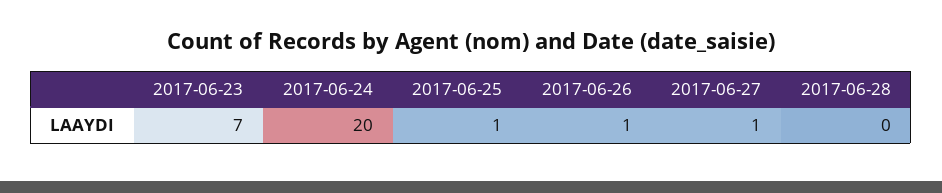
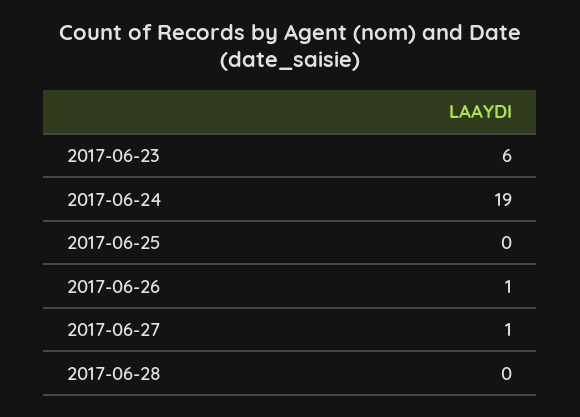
  {
-   "2017-06-23": 7,
+   "2017-06-23": 6,
-   "2017-06-24": 20,
+   "2017-06-24": 19,
-   "2017-06-25": 1,
+   "2017-06-25": 0,
    "2017-06-26": 1,
    "2017-06-27": 1,
    "2017-06-28": 0
  }

